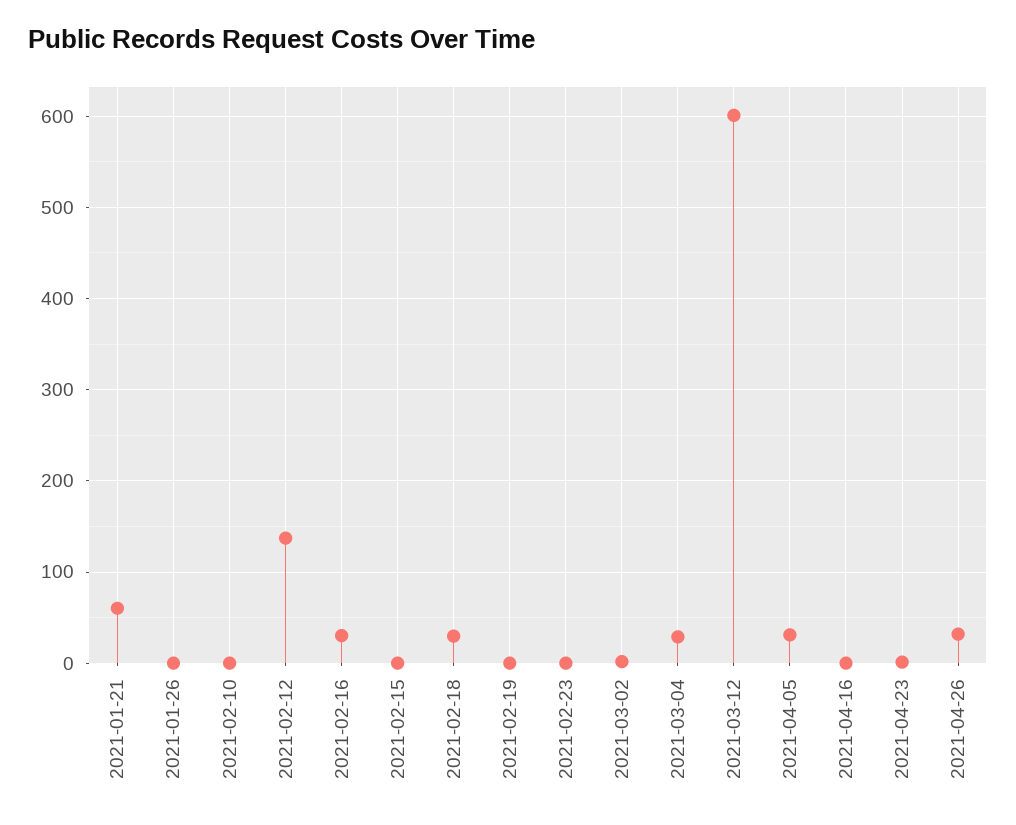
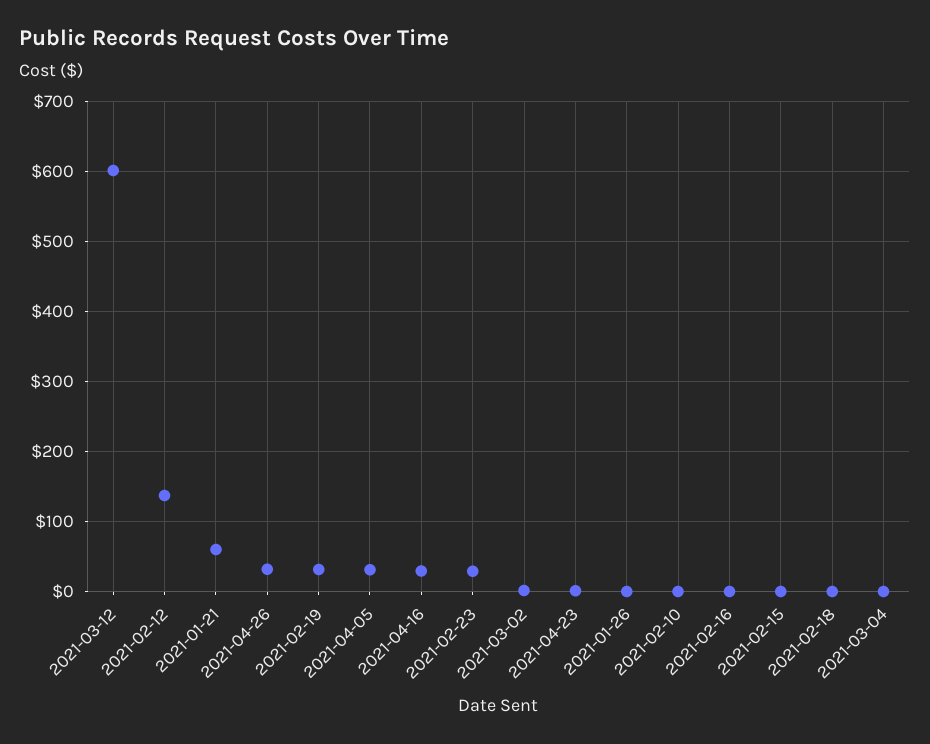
  {
    "2021-01-21": 60,
    "2021-01-26": 0,
    "2021-02-10": 0,
    "2021-02-12": 140,
-   "2021-02-16": 30,
+   "2021-02-16": 0,
    "2021-02-15": 0,
-   "2021-02-18": 30,
+   "2021-02-18": 0,
-   "2021-02-19": 0,
+   "2021-02-19": 30,
-   "2021-02-23": 0,
+   "2021-02-23": 30,
    "2021-03-02": 0,
-   "2021-03-04": 30,
+   "2021-03-04": 0,
    "2021-03-12": 600,
    "2021-04-05": 30,
-   "2021-04-16": 0,
+   "2021-04-16": 30,
    "2021-04-23": 0,
    "2021-04-26": 30
  }

